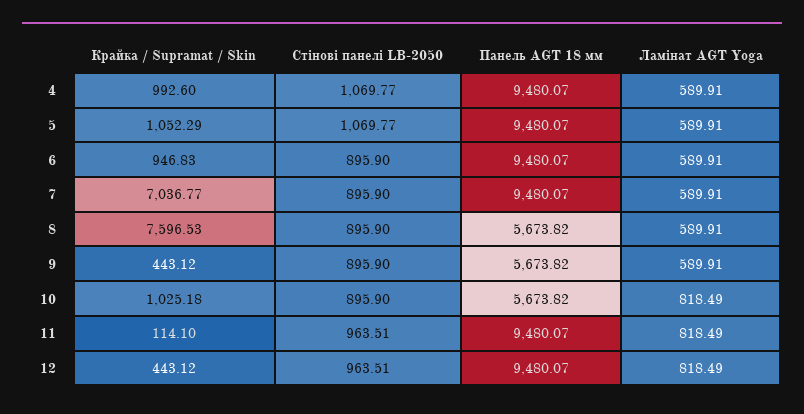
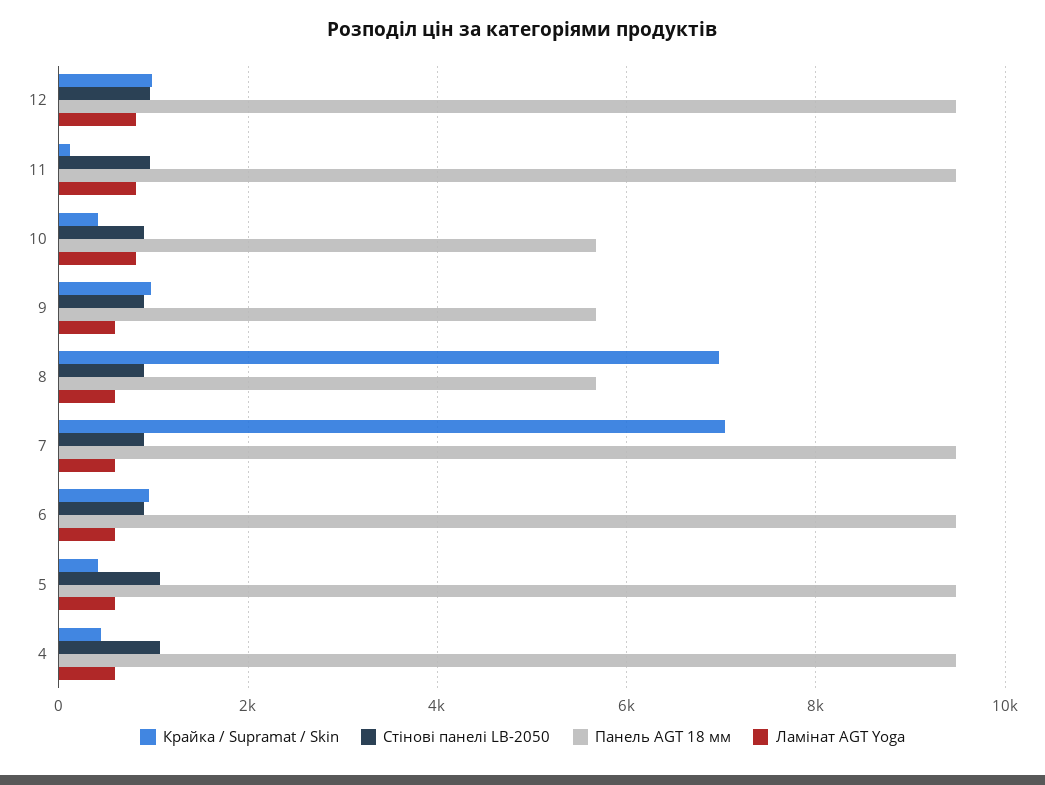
  {
    "Крайка / Supramat / Skin": {
-     "4": 992.6,
+     "4": 400,
-     "5": 1052.29,
+     "5": 400,
      "6": 946.83,
      "7": 7036.77,
-     "8": 7596.53,
+     "8": 7000,
-     "9": 443.12,
+     "9": 1000,
-     "10": 1025.18,
+     "10": 400,
      "11": 114.1,
-     "12": 443.12
+     "12": 1000
    },
    "Стінові панелі LB-2050": {
      "4": 1069.77,
      "5": 1069.77,
      "6": 895.9,
      "7": 895.9,
      "8": 895.9,
      "9": 895.9,
      "10": 895.9,
      "11": 963.51,
      "12": 963.51
    },
    "Панель AGT 18 мм": {
      "4": 9480.07,
      "5": 9480.07,
      "6": 9480.07,
      "7": 9480.07,
      "8": 5673.82,
      "9": 5673.82,
      "10": 5673.82,
      "11": 9480.07,
      "12": 9480.07
    },
    "Ламінат AGT Yoga": {
      "4": 589.91,
      "5": 589.91,
      "6": 589.91,
      "7": 589.91,
      "8": 589.91,
      "9": 589.91,
      "10": 818.49,
      "11": 818.49,
      "12": 818.49
    }
  }

